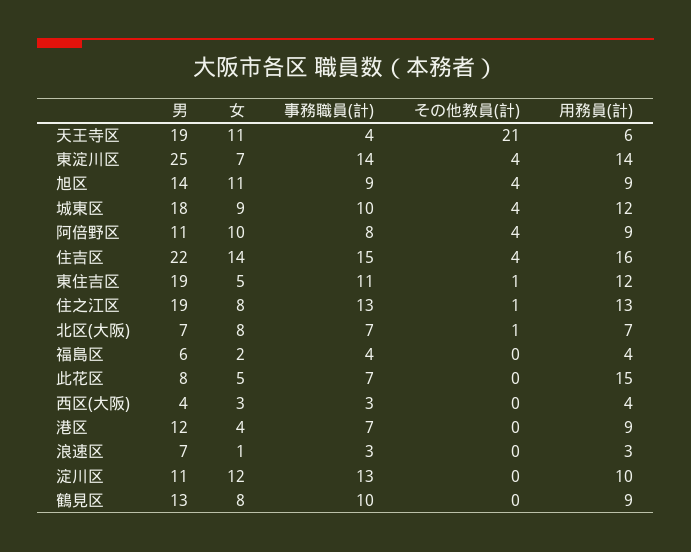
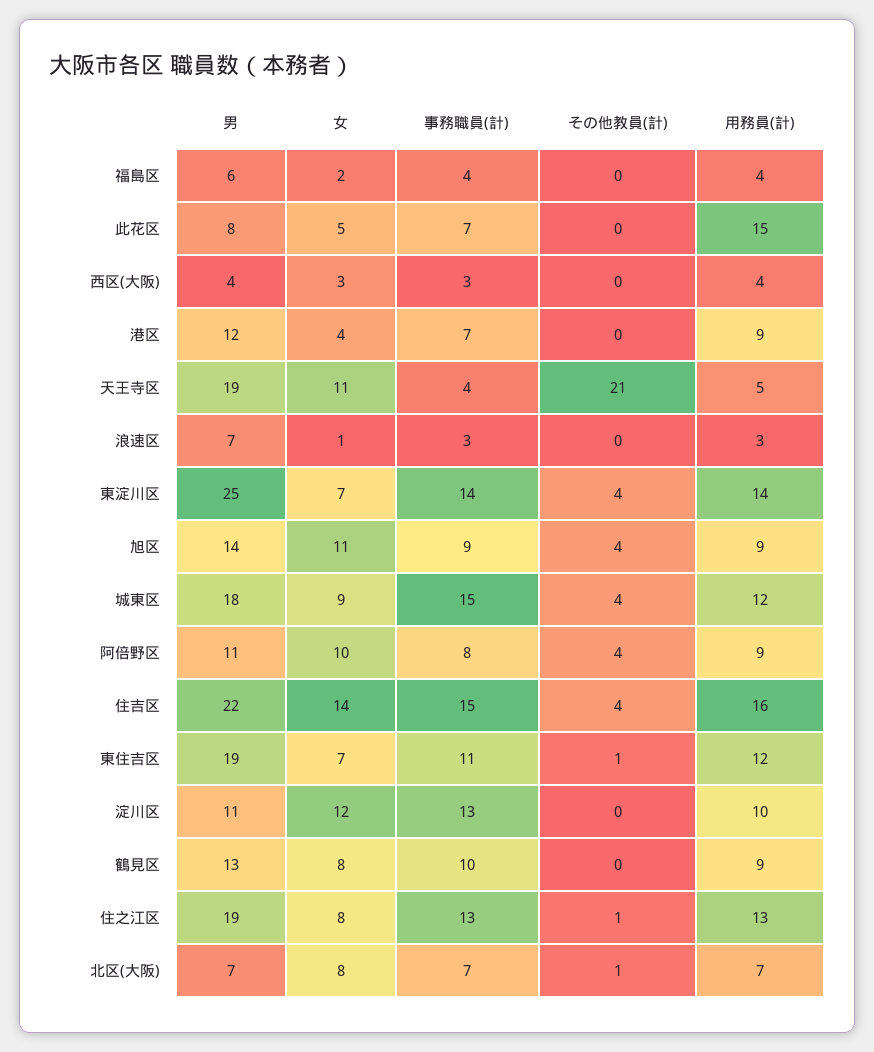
  {
    "男": {
      "天王寺区": 19,
      "東淀川区": 25,
      "旭区": 14,
      "城東区": 18,
      "阿倍野区": 11,
      "住吉区": 22,
      "東住吉区": 19,
      "住之江区": 19,
      "北区(大阪)": 7,
      "福島区": 6,
      "此花区": 8,
      "西区(大阪)": 4,
      "港区": 12,
      "浪速区": 7,
      "淀川区": 11,
      "鶴見区": 13
    },
    "女": {
      "天王寺区": 11,
      "東淀川区": 7,
      "旭区": 11,
      "城東区": 9,
      "阿倍野区": 10,
      "住吉区": 14,
-     "東住吉区": 5,
+     "東住吉区": 7,
      "住之江区": 8,
      "北区(大阪)": 8,
      "福島区": 2,
      "此花区": 5,
      "西区(大阪)": 3,
      "港区": 4,
      "浪速区": 1,
      "淀川区": 12,
      "鶴見区": 8
    },
    "事務職員(計)": {
      "天王寺区": 4,
      "東淀川区": 14,
      "旭区": 9,
-     "城東区": 10,
+     "城東区": 15,
      "阿倍野区": 8,
      "住吉区": 15,
      "東住吉区": 11,
      "住之江区": 13,
      "北区(大阪)": 7,
      "福島区": 4,
      "此花区": 7,
      "西区(大阪)": 3,
      "港区": 7,
      "浪速区": 3,
      "淀川区": 13,
      "鶴見区": 10
    },
    "その他教員(計)": {
      "天王寺区": 21,
      "東淀川区": 4,
      "旭区": 4,
      "城東区": 4,
      "阿倍野区": 4,
      "住吉区": 4,
      "東住吉区": 1,
      "住之江区": 1,
      "北区(大阪)": 1,
      "福島区": 0,
      "此花区": 0,
      "西区(大阪)": 0,
      "港区": 0,
      "浪速区": 0,
      "淀川区": 0,
      "鶴見区": 0
    },
    "用務員(計)": {
-     "天王寺区": 6,
+     "天王寺区": 5,
      "東淀川区": 14,
      "旭区": 9,
      "城東区": 12,
      "阿倍野区": 9,
      "住吉区": 16,
      "東住吉区": 12,
      "住之江区": 13,
      "北区(大阪)": 7,
      "福島区": 4,
      "此花区": 15,
      "西区(大阪)": 4,
      "港区": 9,
      "浪速区": 3,
      "淀川区": 10,
      "鶴見区": 9
    }
  }

